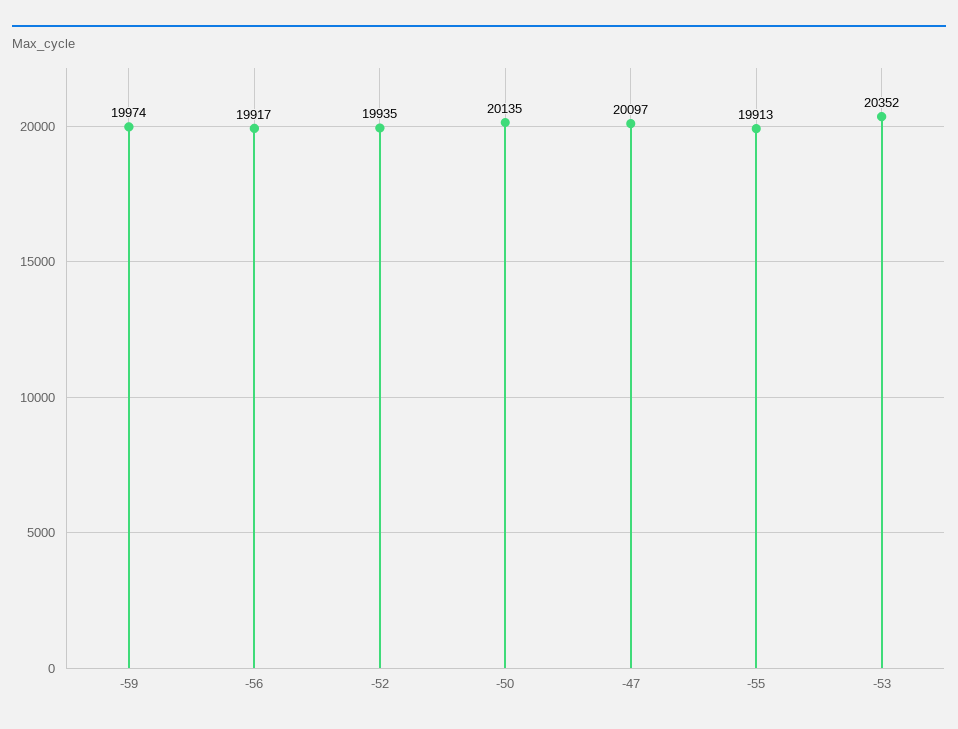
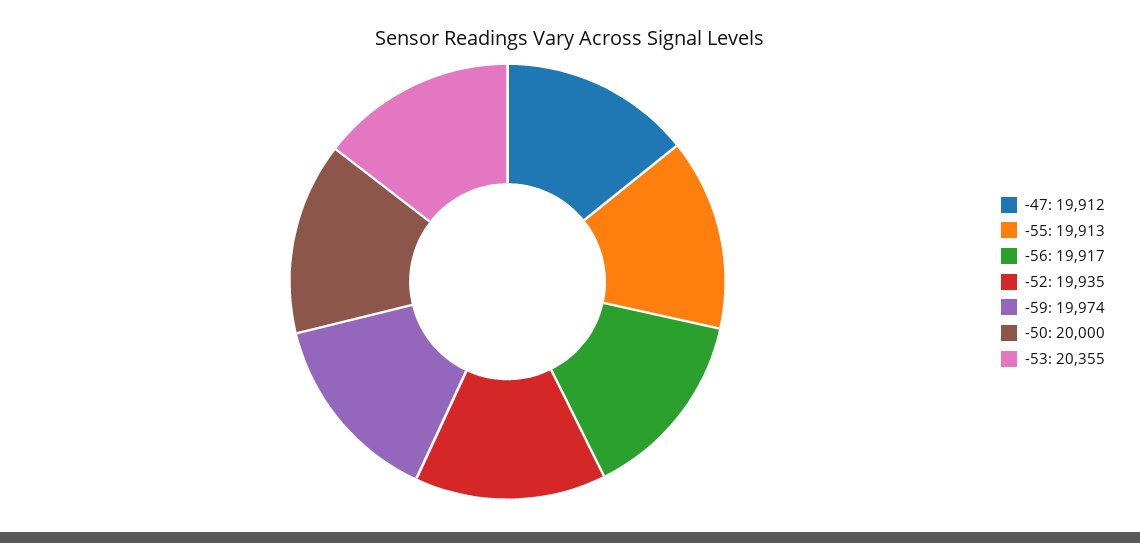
  {
    "-59": 19974,
    "-56": 19917,
    "-52": 19935,
-   "-50": 20135,
+   "-50": 20000,
-   "-47": 20097,
+   "-47": 19912,
    "-55": 19913,
-   "-53": 20352
+   "-53": 20355
  }

